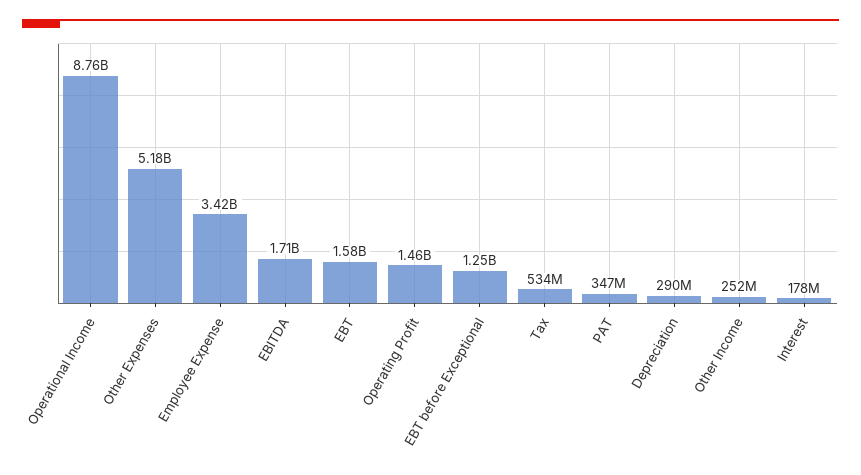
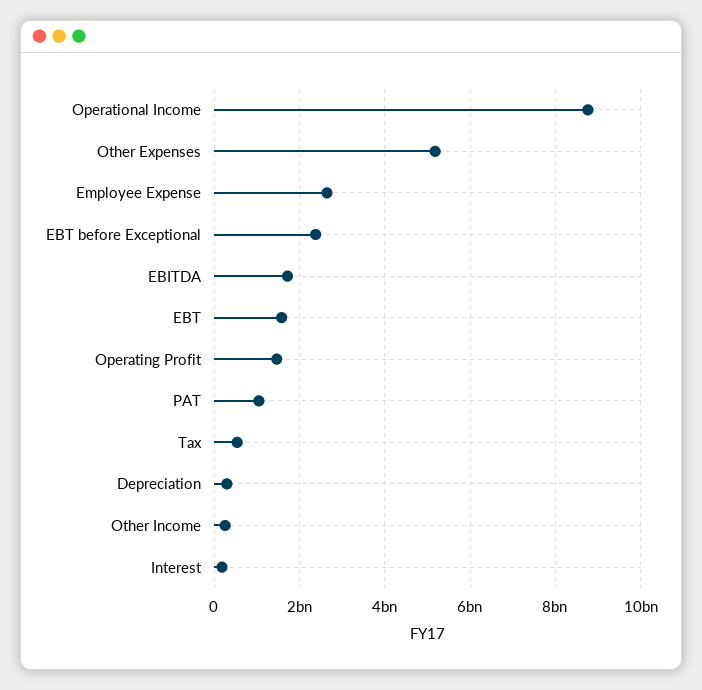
  {
    "Operational Income": 8760000000,
    "Other Expenses": 5180000000,
-   "Employee Expense": 3420000000,
+   "Employee Expense": 2600000000,
    "EBITDA": 1710000000,
    "EBT": 1580000000,
    "Operating Profit": 1460000000,
-   "EBT before Exceptional": 1250000000,
+   "EBT before Exceptional": 2400000000,
    "Tax": 534000000,
-   "PAT": 347000000,
+   "PAT": 1000000000,
    "Depreciation": 290000000,
    "Other Income": 252000000,
    "Interest": 178000000
  }

